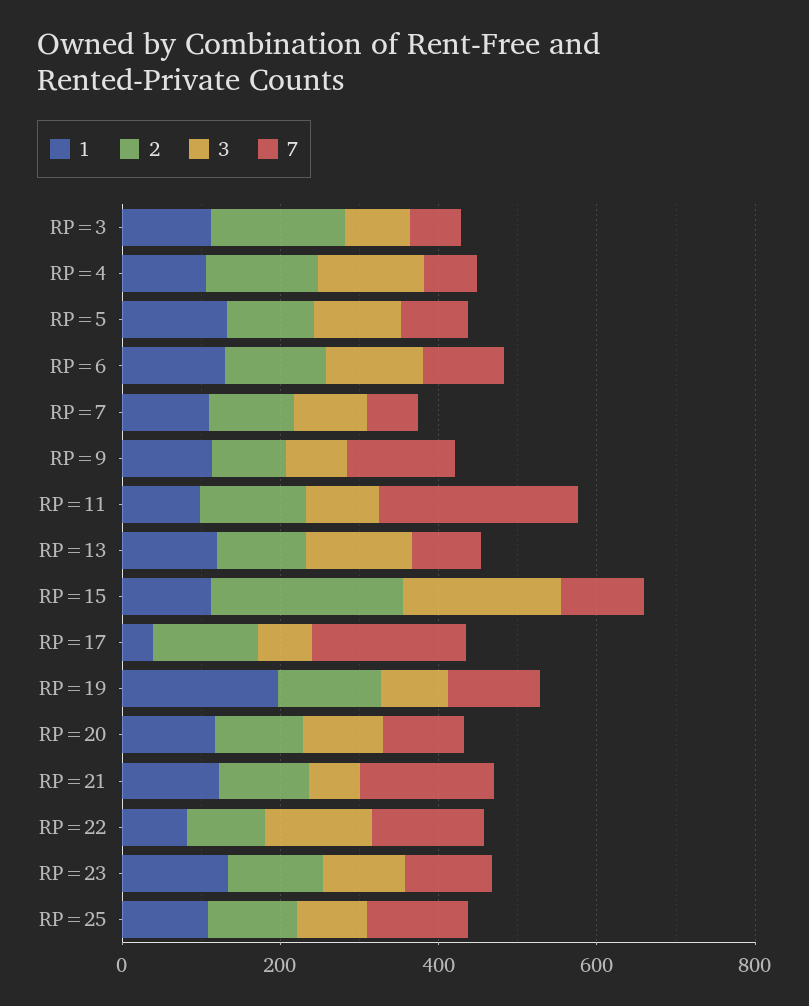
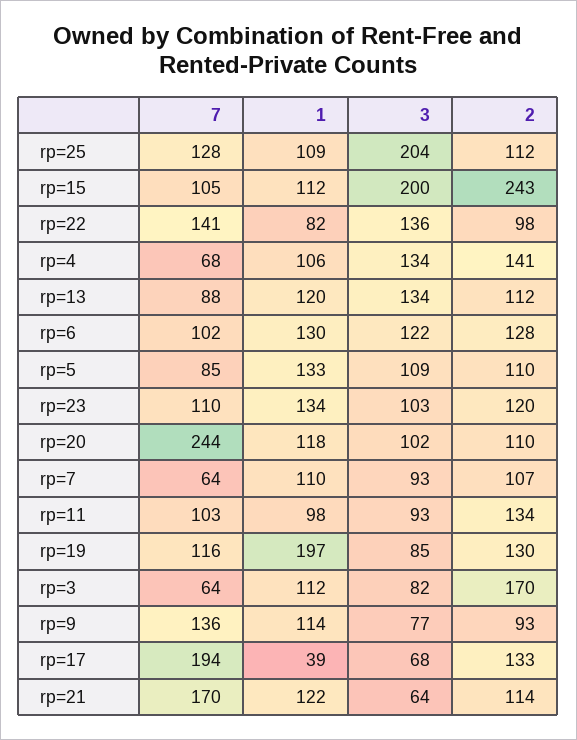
  {
    "1": {
      "RP=3": 112,
      "RP=4": 106,
      "RP=5": 133,
      "RP=6": 130,
      "RP=7": 110,
      "RP=9": 114,
      "RP=11": 98,
      "RP=13": 120,
      "RP=15": 112,
      "RP=17": 39,
      "RP=19": 197,
      "RP=20": 118,
      "RP=21": 122,
      "RP=22": 82,
      "RP=23": 134,
      "RP=25": 109
    },
    "2": {
      "RP=3": 170,
      "RP=4": 141,
      "RP=5": 110,
      "RP=6": 128,
      "RP=7": 107,
      "RP=9": 93,
      "RP=11": 134,
      "RP=13": 112,
      "RP=15": 243,
      "RP=17": 133,
      "RP=19": 130,
      "RP=20": 110,
      "RP=21": 114,
      "RP=22": 98,
      "RP=23": 120,
      "RP=25": 112
    },
    "3": {
      "RP=3": 82,
      "RP=4": 134,
      "RP=5": 109,
      "RP=6": 122,
      "RP=7": 93,
      "RP=9": 77,
      "RP=11": 93,
      "RP=13": 134,
      "RP=15": 200,
      "RP=17": 68,
      "RP=19": 85,
      "RP=20": 102,
      "RP=21": 64,
      "RP=22": 136,
      "RP=23": 103,
-     "RP=25": 100
+     "RP=25": 204
    },
    "7": {
      "RP=3": 64,
      "RP=4": 68,
      "RP=5": 85,
      "RP=6": 102,
      "RP=7": 64,
      "RP=9": 136,
-     "RP=11": 250,
+     "RP=11": 103,
      "RP=13": 88,
      "RP=15": 105,
      "RP=17": 194,
      "RP=19": 116,
-     "RP=20": 100,
+     "RP=20": 244,
      "RP=21": 170,
      "RP=22": 141,
      "RP=23": 110,
      "RP=25": 128
    }
  }

